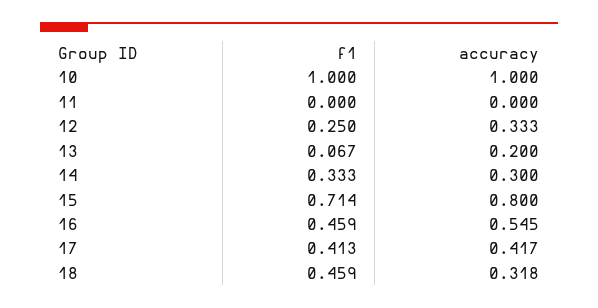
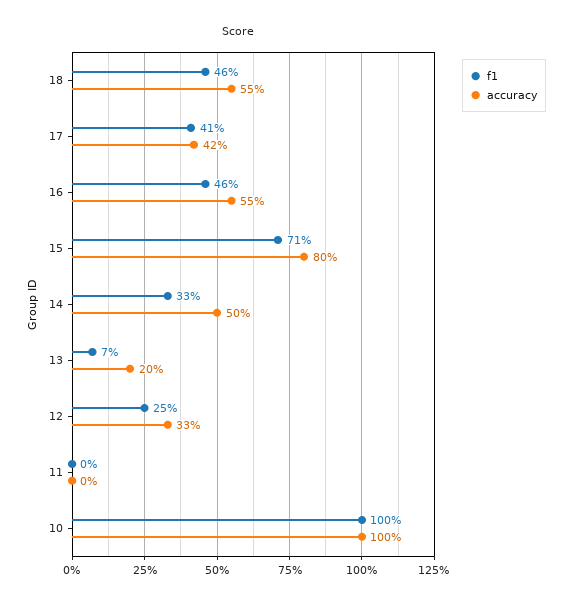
  {
    "f1": {
      "10": 1,
      "11": 0,
      "12": 0.25,
      "13": 0.067,
      "14": 0.333,
      "15": 0.714,
      "16": 0.459,
      "17": 0.413,
      "18": 0.459
    },
    "accuracy": {
      "10": 1,
      "11": 0,
      "12": 0.333,
      "13": 0.2,
-     "14": 0.3,
+     "14": 0.5,
      "15": 0.8,
      "16": 0.545,
      "17": 0.417,
-     "18": 0.318
+     "18": 0.55
    }
  }

